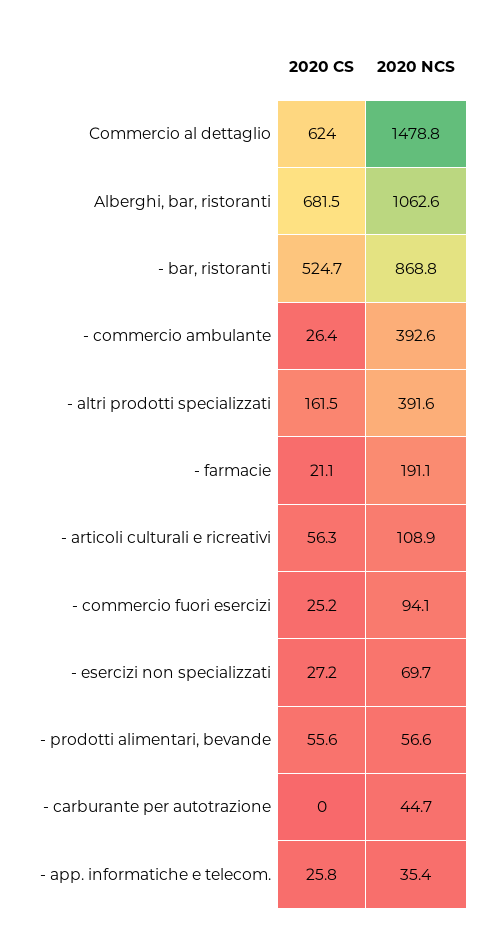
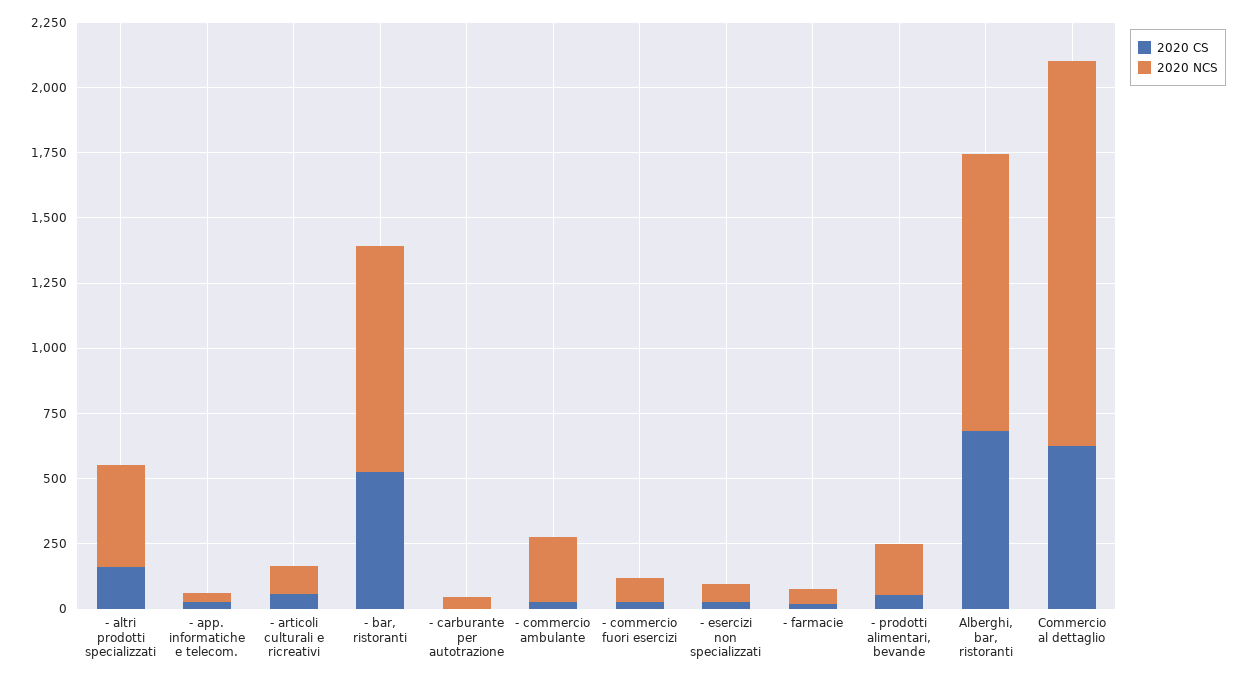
  {
    "2020 CS": {
      "Commercio al dettaglio": 624,
      "Alberghi, bar, ristoranti": 681.5,
      "- bar, ristoranti": 524.7,
      "- commercio ambulante": 26.4,
      "- altri prodotti specializzati": 161.5,
      "- farmacie": 21.1,
      "- articoli culturali e ricreativi": 56.3,
      "- commercio fuori esercizi": 25.2,
      "- esercizi non specializzati": 27.2,
      "- prodotti alimentari, bevande": 55.6,
      "- carburante per autotrazione": 0,
      "- app. informatiche e telecom.": 25.8
    },
    "2020 NCS": {
      "Commercio al dettaglio": 1478.8,
      "Alberghi, bar, ristoranti": 1062.6,
      "- bar, ristoranti": 868.8,
-     "- commercio ambulante": 392.6,
+     "- commercio ambulante": 250,
      "- altri prodotti specializzati": 391.6,
-     "- farmacie": 191.1,
+     "- farmacie": 50,
      "- articoli culturali e ricreativi": 108.9,
      "- commercio fuori esercizi": 94.1,
      "- esercizi non specializzati": 69.7,
-     "- prodotti alimentari, bevande": 56.6,
+     "- prodotti alimentari, bevande": 200,
      "- carburante per autotrazione": 44.7,
      "- app. informatiche e telecom.": 35.4
    }
  }

